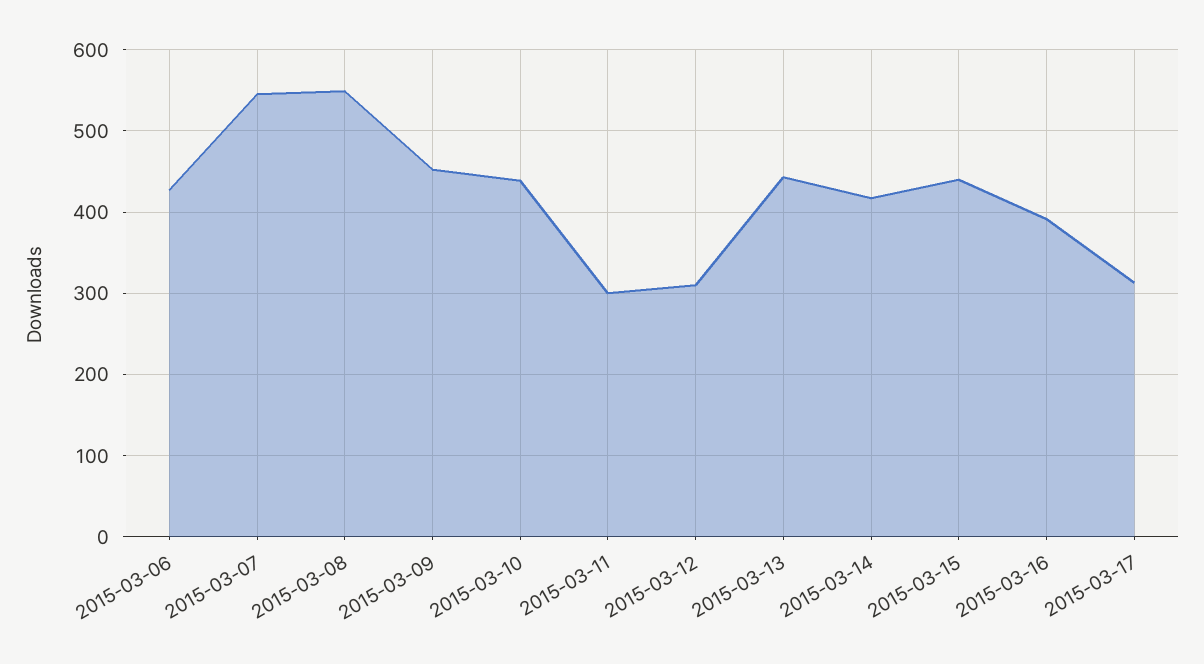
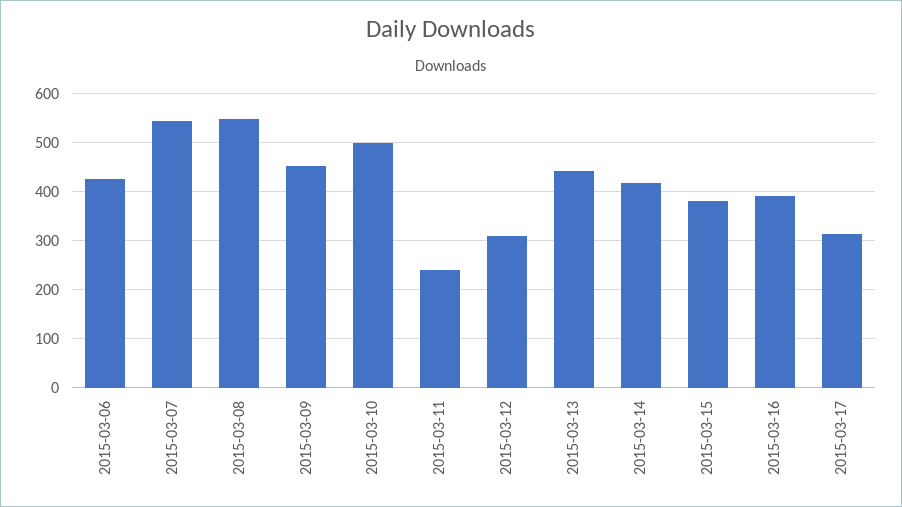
  {
    "2015-03-06": 430,
    "2015-03-07": 550,
    "2015-03-08": 550,
    "2015-03-09": 450,
-   "2015-03-10": 440,
+   "2015-03-10": 500,
-   "2015-03-11": 300,
+   "2015-03-11": 240,
    "2015-03-12": 310,
    "2015-03-13": 440,
    "2015-03-14": 420,
-   "2015-03-15": 440,
+   "2015-03-15": 380,
    "2015-03-16": 390,
    "2015-03-17": 310
  }

